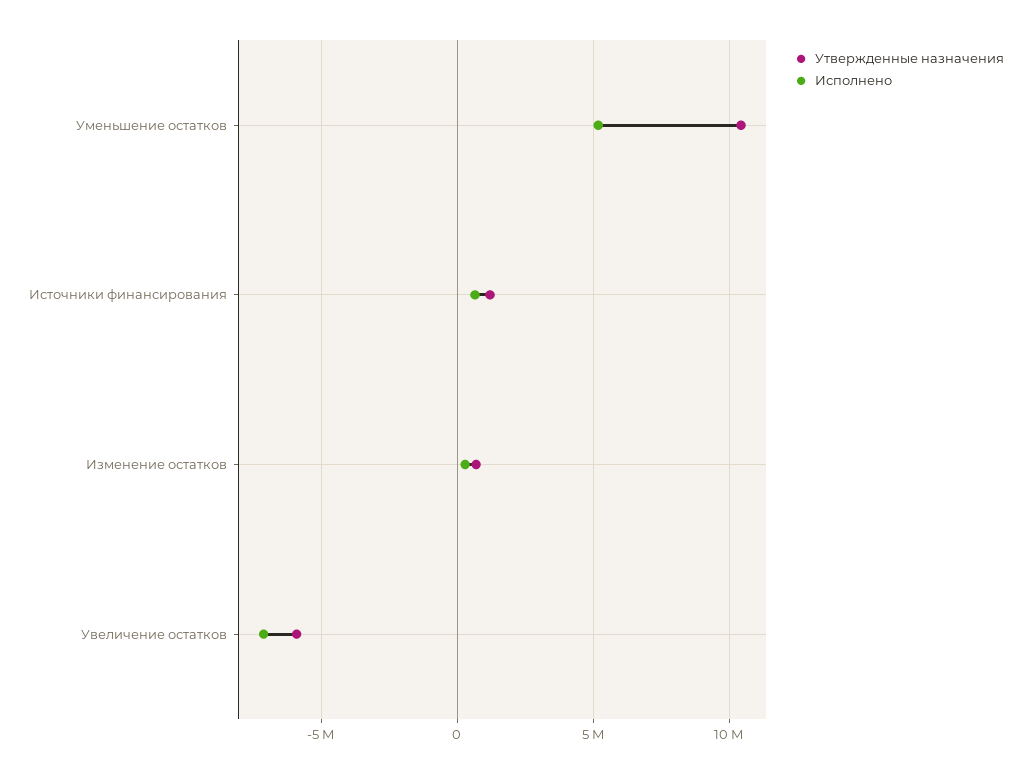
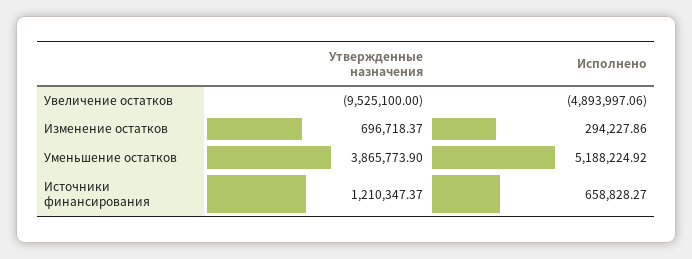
  {
    "Утвержденные назначения": {
-     "Уменьшение остатков": 10500000,
+     "Уменьшение остатков": 3865773.9,
      "Источники финансирования": 1210347.37,
      "Изменение остатков": 696718.37,
-     "Увеличение остатков": -6000000
+     "Увеличение остатков": -9525100
    },
    "Исполнено": {
      "Уменьшение остатков": 5188224.92,
      "Источники финансирования": 658828.27,
      "Изменение остатков": 294227.86,
-     "Увеличение остатков": -7000000
+     "Увеличение остатков": -4893997.06
    }
  }

